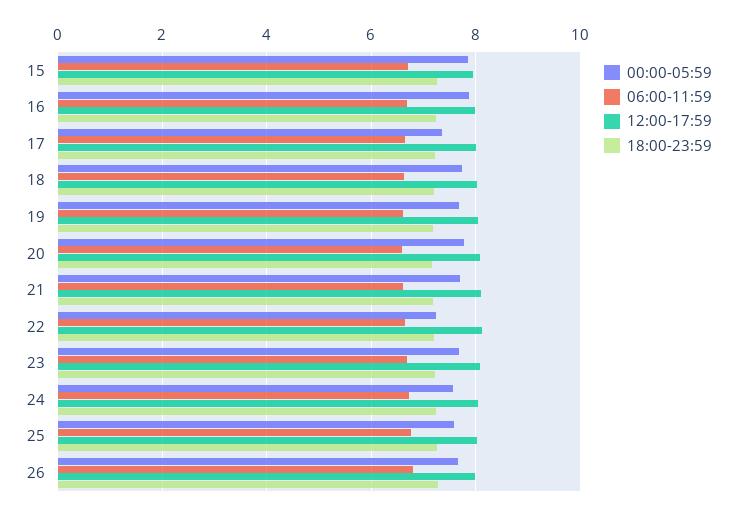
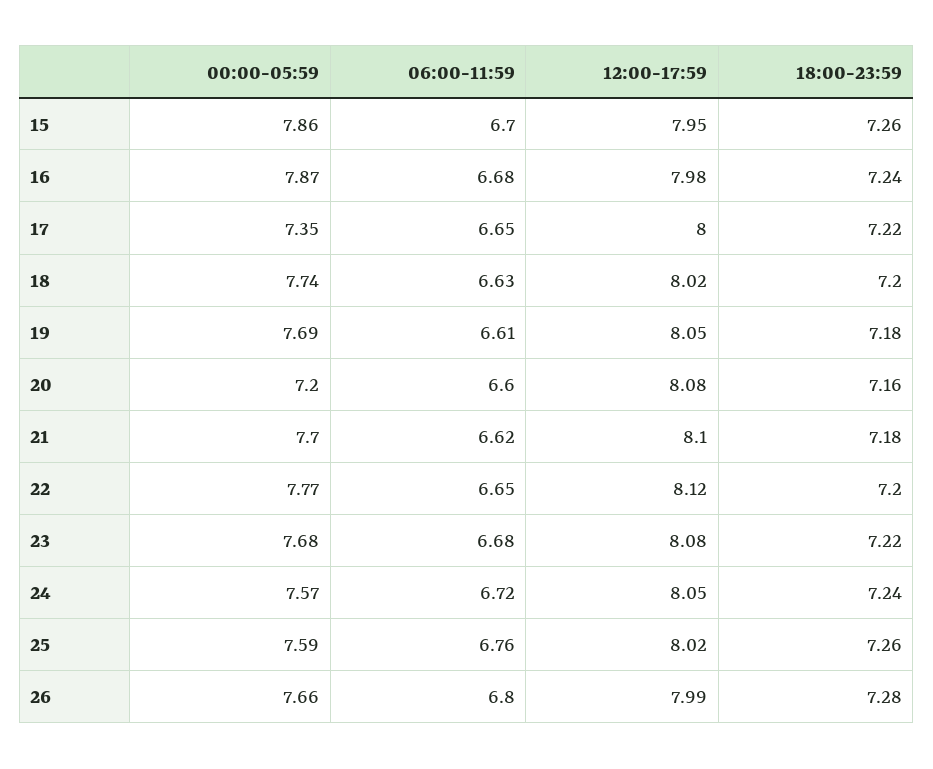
  {
    "00:00-05:59": {
      "15": 7.86,
      "16": 7.87,
      "17": 7.35,
      "18": 7.74,
      "19": 7.69,
-     "20": 7.8,
+     "20": 7.2,
      "21": 7.7,
-     "22": 7.2,
+     "22": 7.77,
      "23": 7.68,
      "24": 7.57,
      "25": 7.59,
      "26": 7.66
    },
    "06:00-11:59": {
      "15": 6.7,
      "16": 6.68,
      "17": 6.65,
      "18": 6.63,
      "19": 6.61,
      "20": 6.6,
      "21": 6.62,
      "22": 6.65,
      "23": 6.68,
      "24": 6.72,
      "25": 6.76,
      "26": 6.8
    },
    "12:00-17:59": {
      "15": 7.95,
      "16": 7.98,
      "17": 8,
      "18": 8.02,
      "19": 8.05,
      "20": 8.08,
      "21": 8.1,
      "22": 8.12,
      "23": 8.08,
      "24": 8.05,
      "25": 8.02,
      "26": 7.99
    },
    "18:00-23:59": {
      "15": 7.26,
      "16": 7.24,
      "17": 7.22,
      "18": 7.2,
      "19": 7.18,
      "20": 7.16,
      "21": 7.18,
      "22": 7.2,
      "23": 7.22,
      "24": 7.24,
      "25": 7.26,
      "26": 7.28
    }
  }

